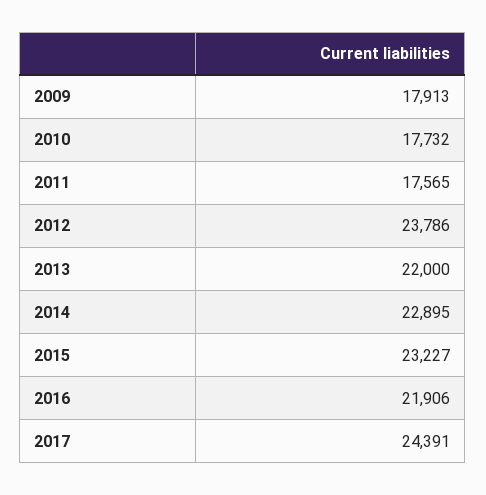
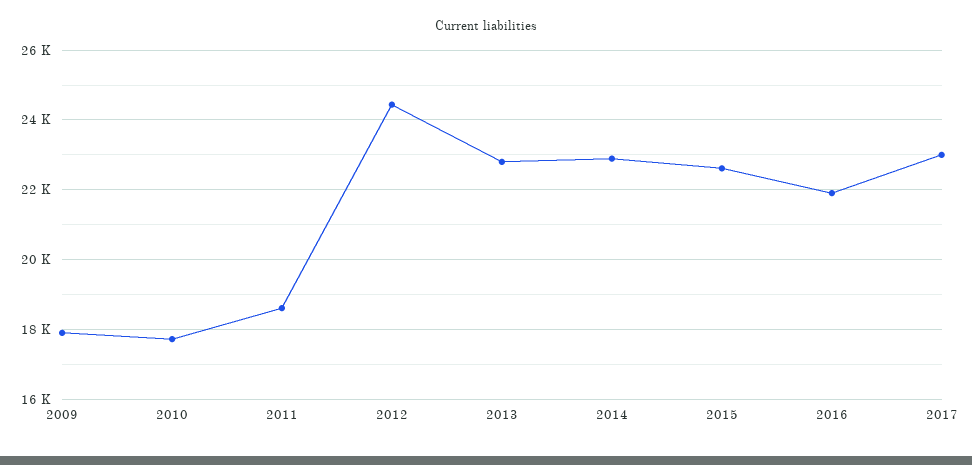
  {
    "2009": 17913,
    "2010": 17732,
-   "2011": 17565,
+   "2011": 18600,
-   "2012": 23786,
+   "2012": 24400,
-   "2013": 22000,
+   "2013": 22800,
    "2014": 22895,
-   "2015": 23227,
+   "2015": 22600,
    "2016": 21906,
-   "2017": 24391
+   "2017": 23000
  }

